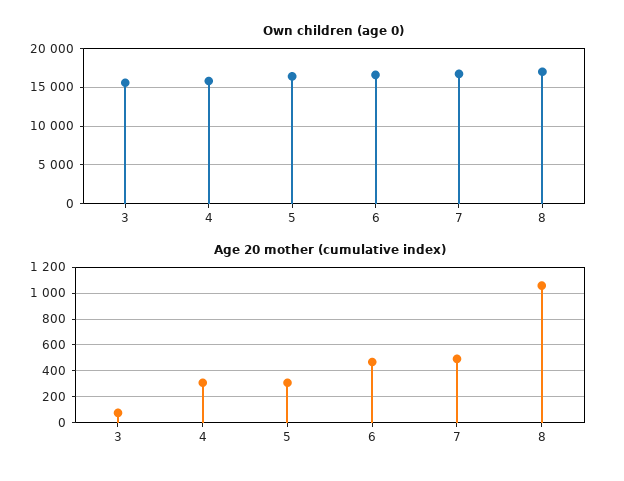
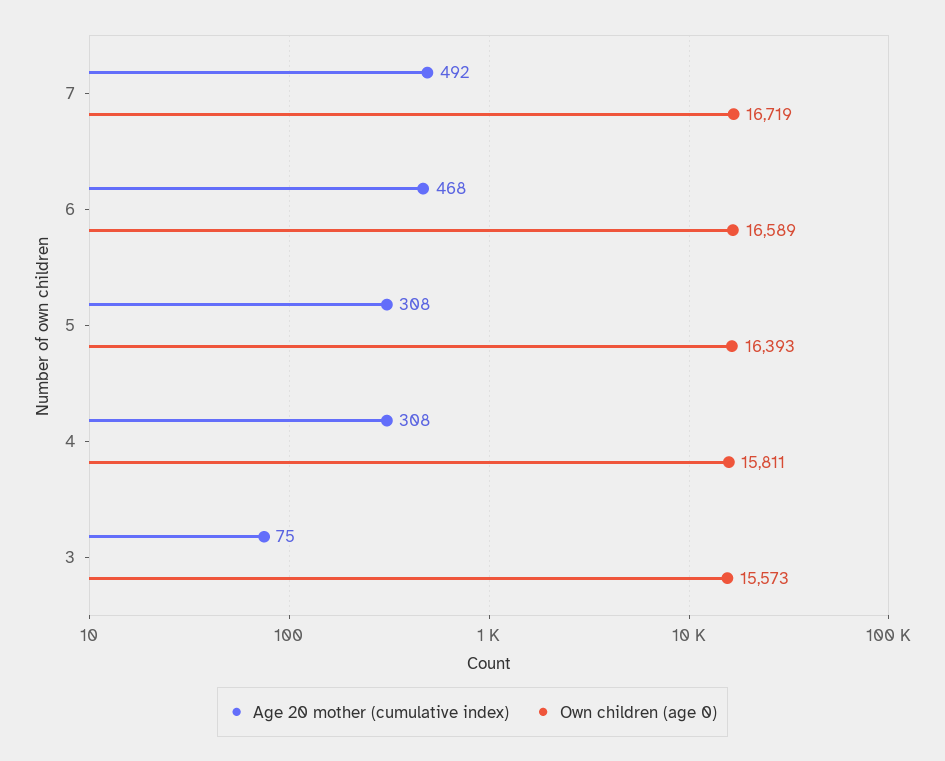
  {
    "Own children (age 0)": {
      "3": 15573,
      "4": 15811,
      "5": 16393,
      "6": 16589,
-     "7": 16719,
+     "7": 16719
-     "8": 17000
    },
    "Age 20 mother (cumulative index)": {
      "3": 75,
      "4": 308,
      "5": 308,
      "6": 468,
-     "7": 492,
+     "7": 492
-     "8": 1050
    }
  }

